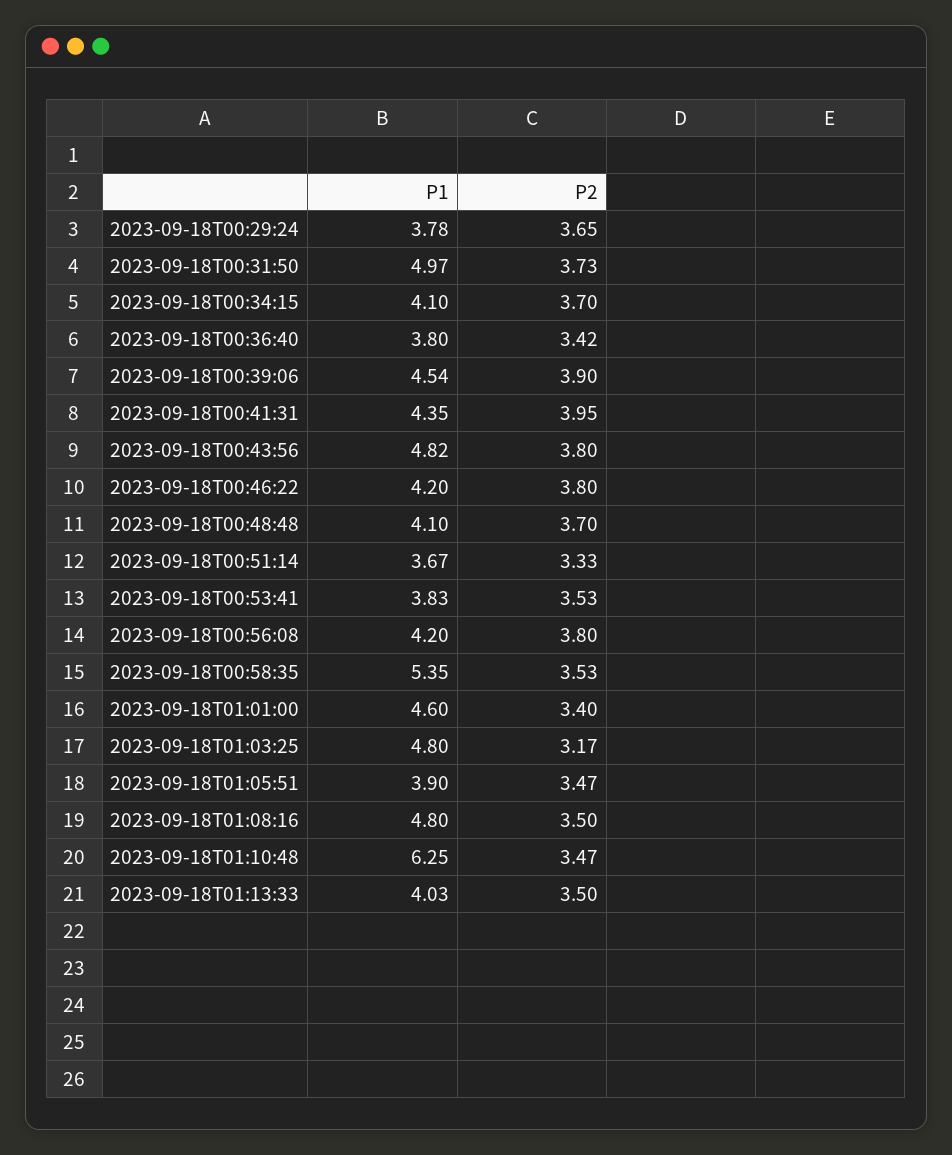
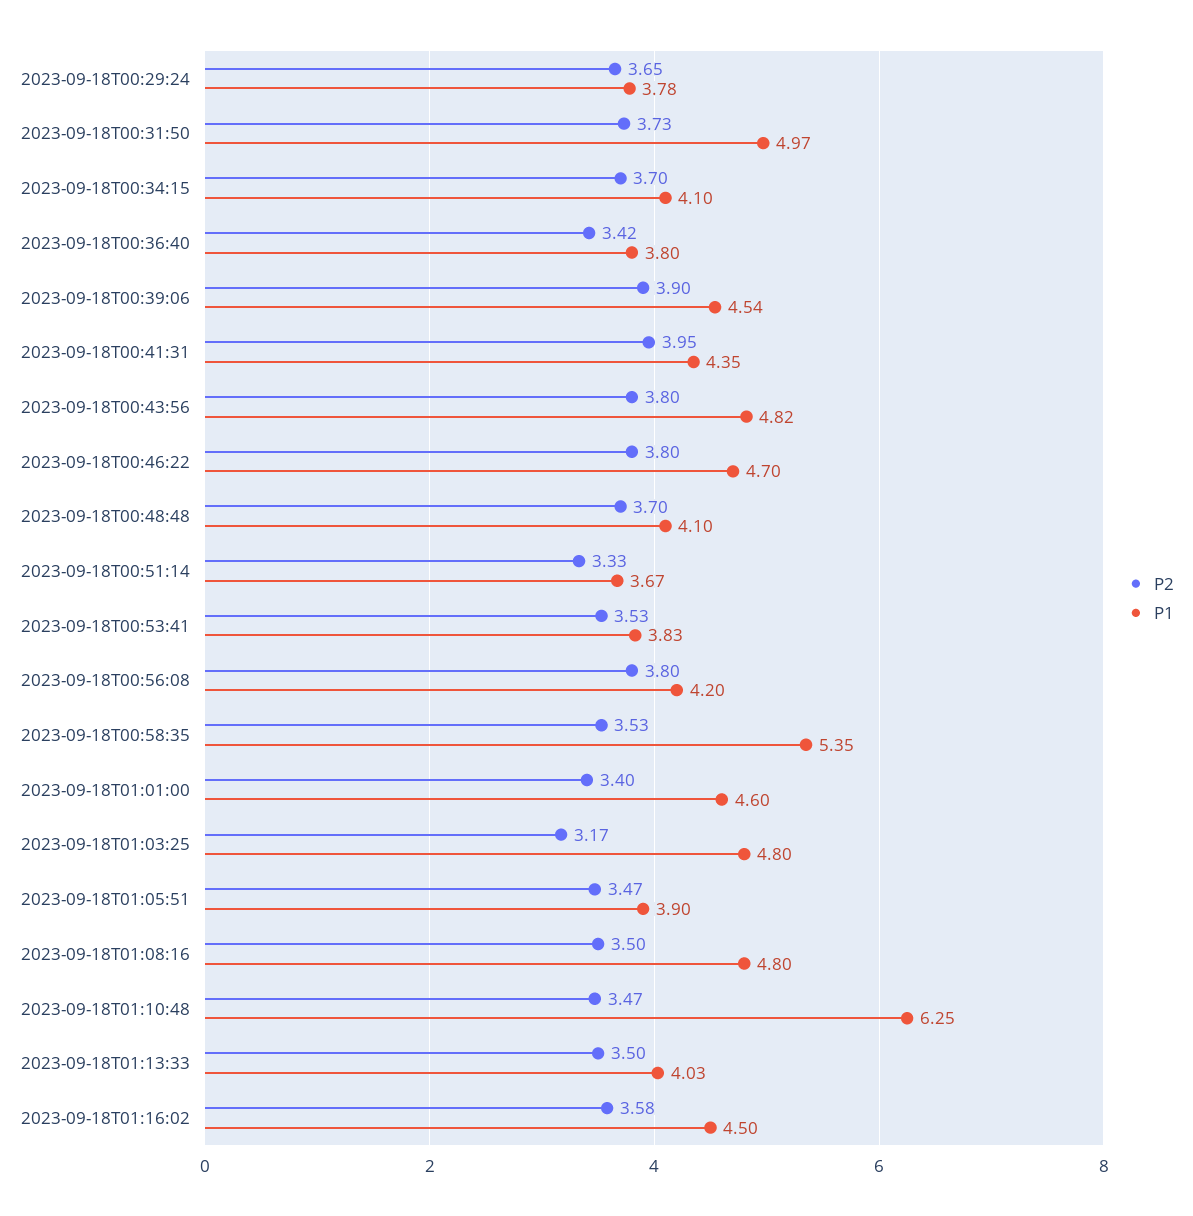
  {
    "P1": {
      "2023-09-18T00:29:24": 3.78,
      "2023-09-18T00:31:50": 4.97,
      "2023-09-18T00:34:15": 4.1,
      "2023-09-18T00:36:40": 3.8,
      "2023-09-18T00:39:06": 4.54,
      "2023-09-18T00:41:31": 4.35,
      "2023-09-18T00:43:56": 4.82,
-     "2023-09-18T00:46:22": 4.2,
+     "2023-09-18T00:46:22": 4.7,
      "2023-09-18T00:48:48": 4.1,
      "2023-09-18T00:51:14": 3.67,
      "2023-09-18T00:53:41": 3.83,
      "2023-09-18T00:56:08": 4.2,
      "2023-09-18T00:58:35": 5.35,
      "2023-09-18T01:01:00": 4.6,
      "2023-09-18T01:03:25": 4.8,
      "2023-09-18T01:05:51": 3.9,
      "2023-09-18T01:08:16": 4.8,
      "2023-09-18T01:10:48": 6.25,
-     "2023-09-18T01:13:33": 4.03
+     "2023-09-18T01:13:33": 4.03,
+     "2023-09-18T01:16:02": 4.5
    },
    "P2": {
      "2023-09-18T00:29:24": 3.65,
      "2023-09-18T00:31:50": 3.73,
      "2023-09-18T00:34:15": 3.7,
      "2023-09-18T00:36:40": 3.42,
      "2023-09-18T00:39:06": 3.9,
      "2023-09-18T00:41:31": 3.95,
      "2023-09-18T00:43:56": 3.8,
      "2023-09-18T00:46:22": 3.8,
      "2023-09-18T00:48:48": 3.7,
      "2023-09-18T00:51:14": 3.33,
      "2023-09-18T00:53:41": 3.53,
      "2023-09-18T00:56:08": 3.8,
      "2023-09-18T00:58:35": 3.53,
      "2023-09-18T01:01:00": 3.4,
      "2023-09-18T01:03:25": 3.17,
      "2023-09-18T01:05:51": 3.47,
      "2023-09-18T01:08:16": 3.5,
      "2023-09-18T01:10:48": 3.47,
-     "2023-09-18T01:13:33": 3.5
+     "2023-09-18T01:13:33": 3.5,
+     "2023-09-18T01:16:02": 3.58
    }
  }

